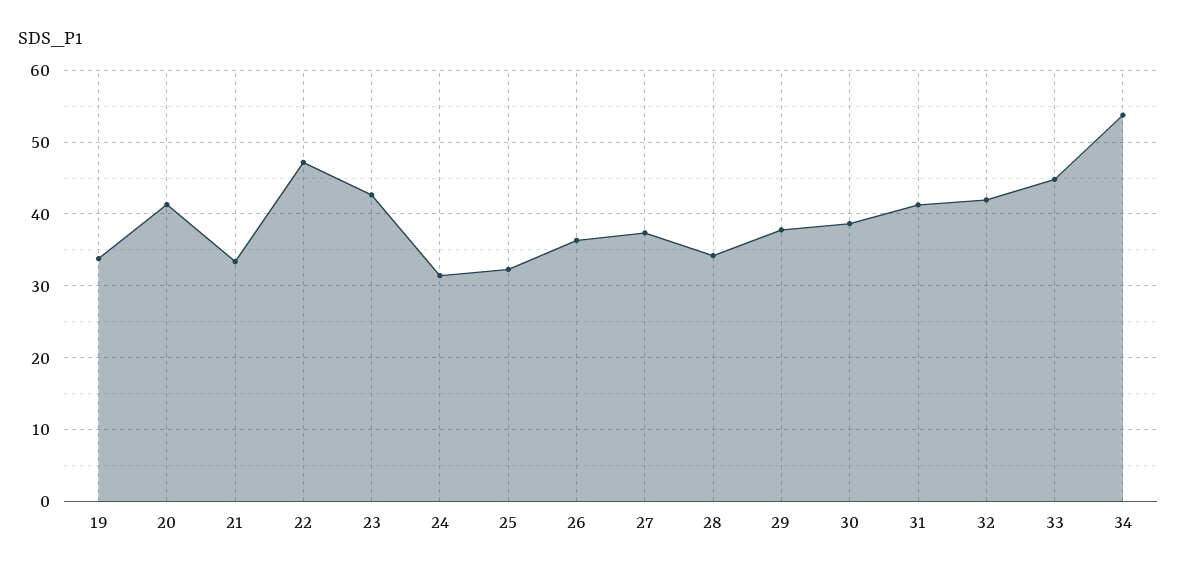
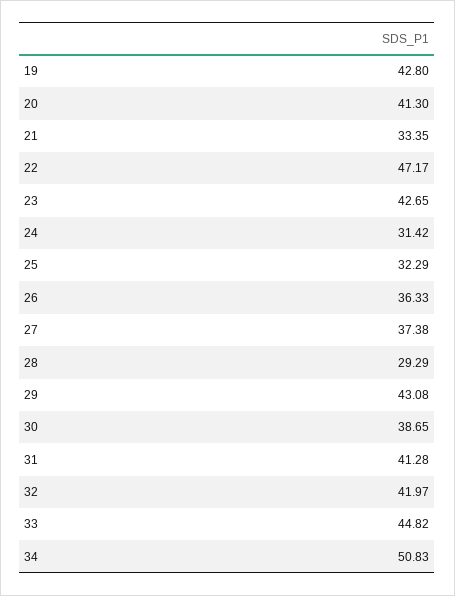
  {
-   "19": 34,
+   "19": 42.8,
    "20": 41.3,
    "21": 33.35,
    "22": 47.17,
    "23": 42.65,
    "24": 31.42,
    "25": 32.29,
    "26": 36.33,
    "27": 37.38,
-   "28": 34,
+   "28": 29.29,
-   "29": 38,
+   "29": 43.08,
    "30": 38.65,
    "31": 41.28,
    "32": 41.97,
    "33": 44.82,
-   "34": 54
+   "34": 50.83
  }

